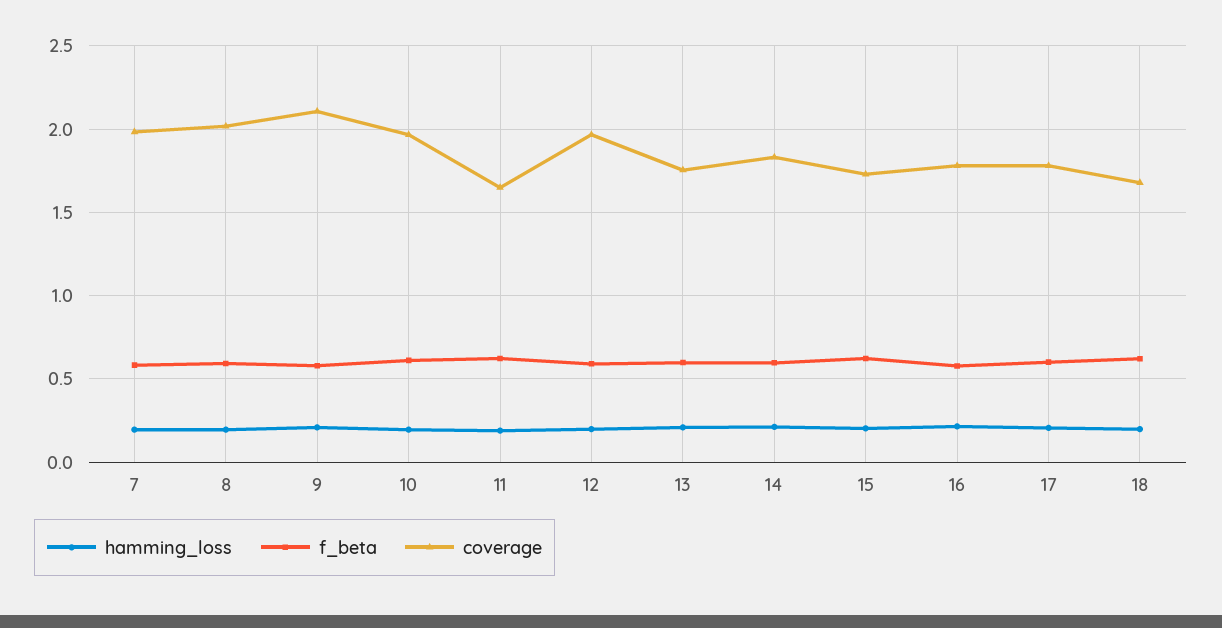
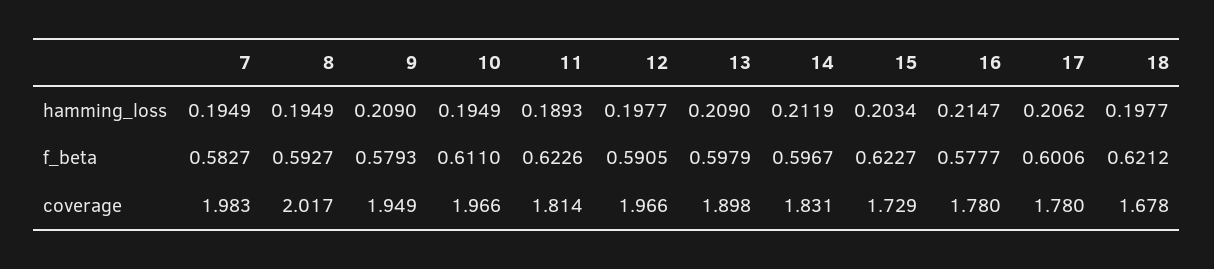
  {
    "hamming_loss": {
      "7": 0.1949,
      "8": 0.1949,
      "9": 0.209,
      "10": 0.1949,
      "11": 0.1893,
      "12": 0.1977,
      "13": 0.209,
      "14": 0.2119,
      "15": 0.2034,
      "16": 0.2147,
      "17": 0.2062,
      "18": 0.1977
    },
    "f_beta": {
      "7": 0.5827,
      "8": 0.5927,
      "9": 0.5793,
      "10": 0.611,
      "11": 0.6226,
      "12": 0.5905,
      "13": 0.5979,
      "14": 0.5967,
      "15": 0.6227,
      "16": 0.5777,
      "17": 0.6006,
      "18": 0.6212
    },
    "coverage": {
      "7": 1.983,
      "8": 2.017,
-     "9": 2.1,
+     "9": 1.949,
      "10": 1.966,
-     "11": 1.65,
+     "11": 1.814,
      "12": 1.966,
-     "13": 1.75,
+     "13": 1.898,
      "14": 1.831,
      "15": 1.729,
      "16": 1.78,
      "17": 1.78,
      "18": 1.678
    }
  }

